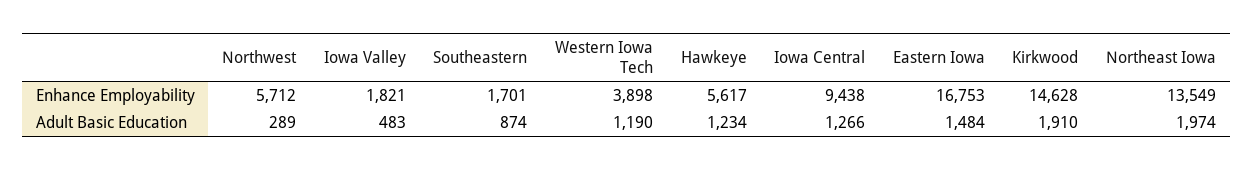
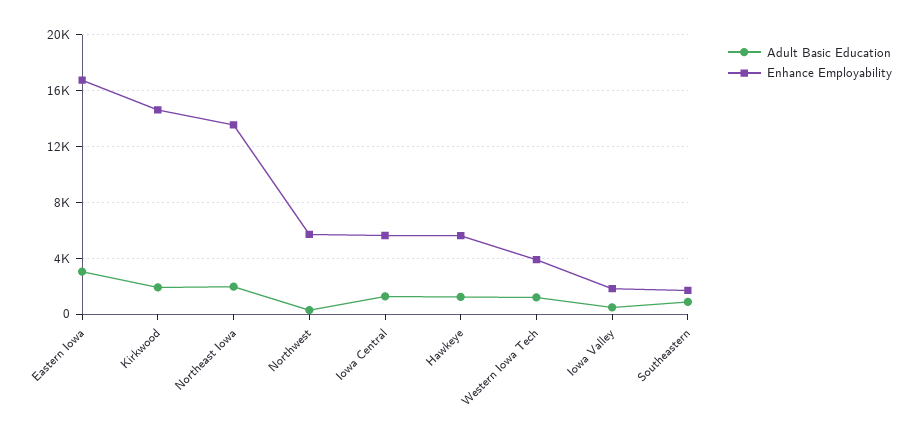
  {
    "Enhance Employability": {
      "Northwest": 5712,
      "Iowa Valley": 1821,
      "Southeastern": 1701,
      "Western Iowa Tech": 3898,
      "Hawkeye": 5617,
-     "Iowa Central": 9438,
+     "Iowa Central": 5500,
      "Eastern Iowa": 16753,
      "Kirkwood": 14628,
      "Northeast Iowa": 13549
    },
    "Adult Basic Education": {
      "Northwest": 289,
      "Iowa Valley": 483,
      "Southeastern": 874,
      "Western Iowa Tech": 1190,
      "Hawkeye": 1234,
      "Iowa Central": 1266,
-     "Eastern Iowa": 1484,
+     "Eastern Iowa": 3000,
      "Kirkwood": 1910,
      "Northeast Iowa": 1974
    }
  }

